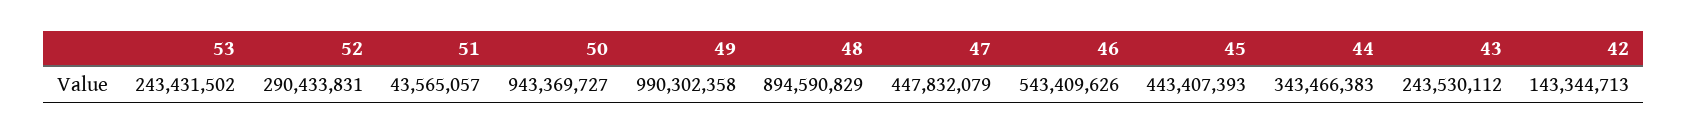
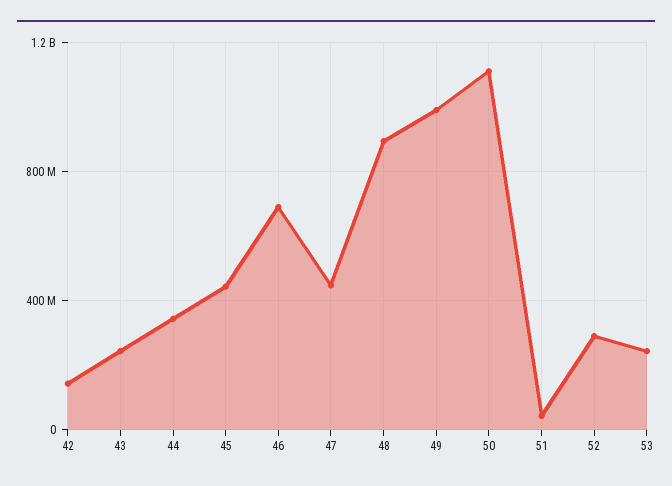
  {
    "53": 243431502,
    "52": 290433831,
    "51": 43565057,
-   "50": 943369727,
+   "50": 1100000000,
    "49": 990302358,
    "48": 894590829,
    "47": 447832079,
-   "46": 543409626,
+   "46": 700000000,
    "45": 443407393,
    "44": 343466383,
    "43": 243530112,
    "42": 143344713
  }

